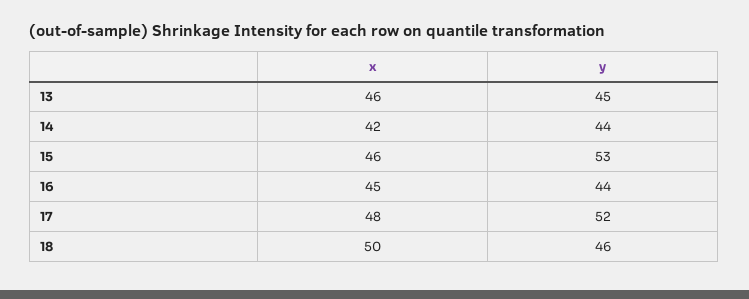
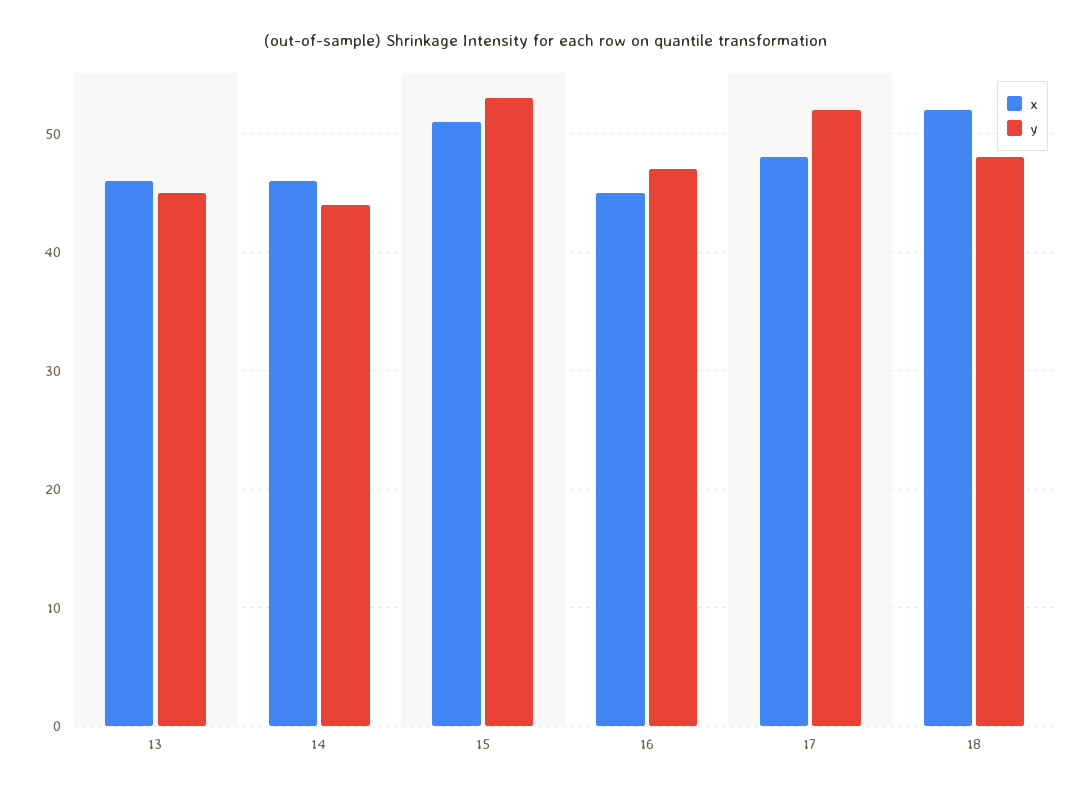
  {
    "x": {
      "13": 46,
-     "14": 42,
+     "14": 46,
-     "15": 46,
+     "15": 51,
      "16": 45,
      "17": 48,
-     "18": 50
+     "18": 52
    },
    "y": {
      "13": 45,
      "14": 44,
      "15": 53,
-     "16": 44,
+     "16": 47,
      "17": 52,
-     "18": 46
+     "18": 48
    }
  }

